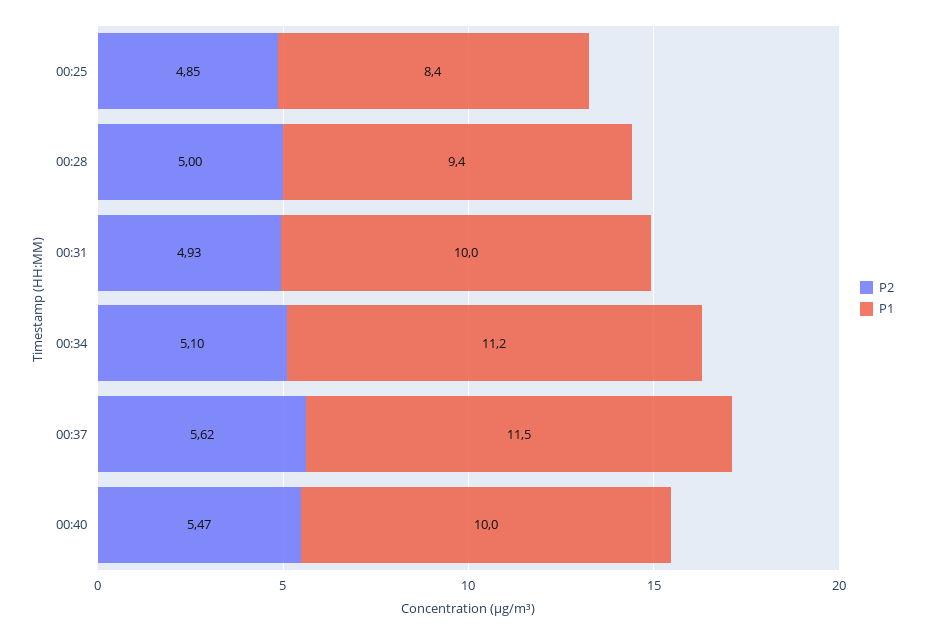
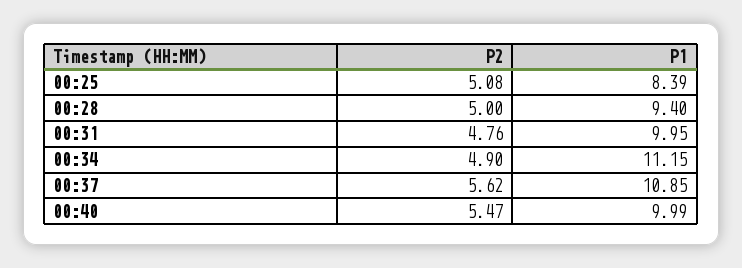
  {
    "P2": {
-     "00:25": 4.85,
+     "00:25": 5.08,
      "00:28": 5,
-     "00:31": 4.93,
+     "00:31": 4.76,
-     "00:34": 5.1,
+     "00:34": 4.9,
      "00:37": 5.62,
      "00:40": 5.47
    },
    "P1": {
      "00:25": 8.39,
      "00:28": 9.4,
      "00:31": 9.95,
      "00:34": 11.15,
-     "00:37": 11.5,
+     "00:37": 10.85,
      "00:40": 9.99
    }
  }

